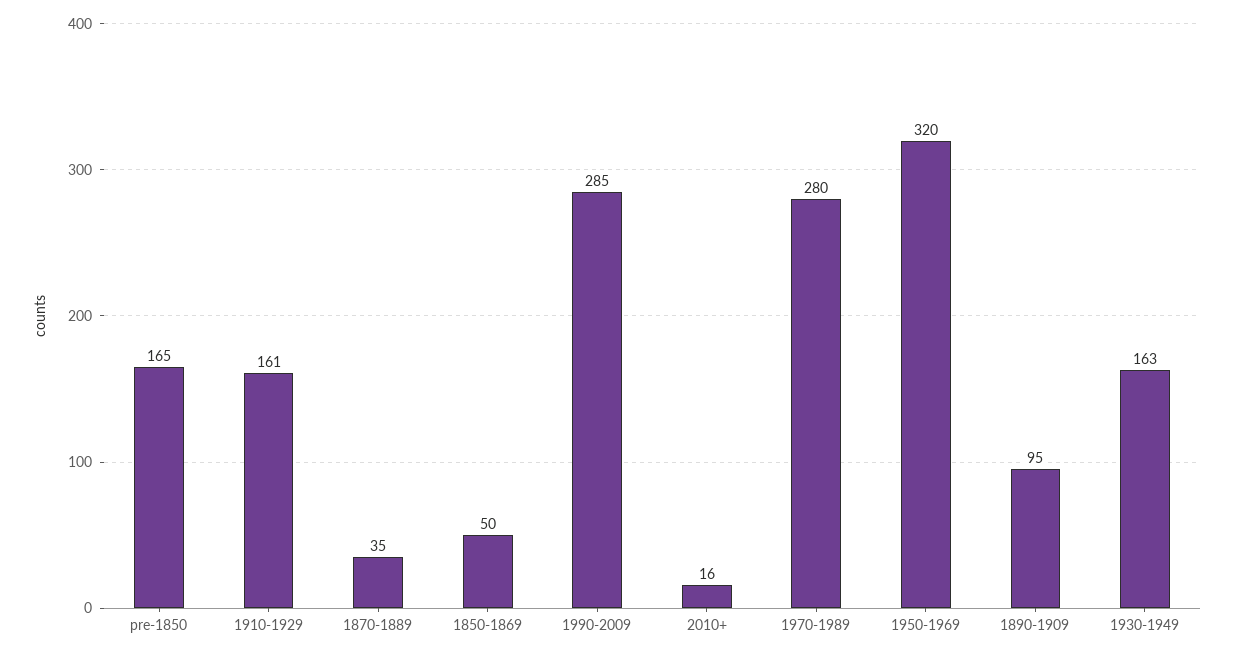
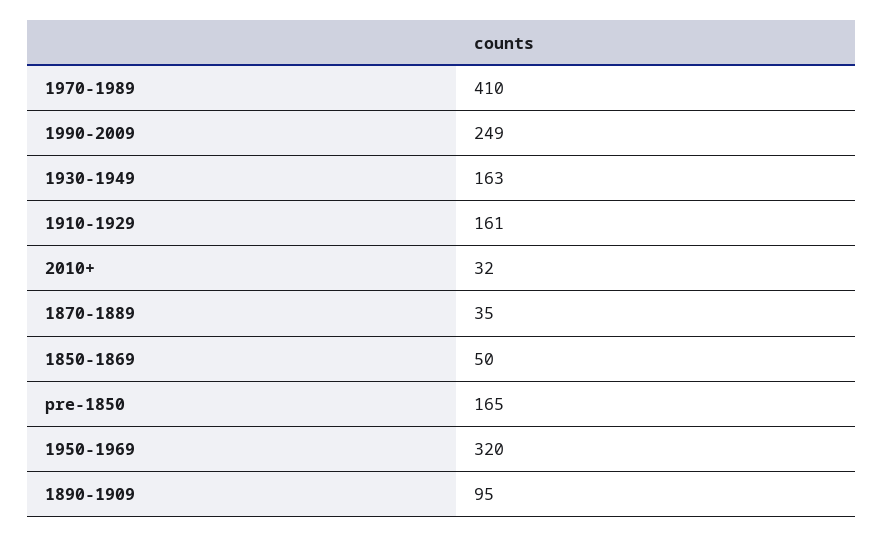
  {
    "pre-1850": 165,
    "1910-1929": 161,
    "1870-1889": 35,
    "1850-1869": 50,
-   "1990-2009": 285,
+   "1990-2009": 249,
-   "2010+": 16,
+   "2010+": 32,
-   "1970-1989": 280,
+   "1970-1989": 410,
    "1950-1969": 320,
    "1890-1909": 95,
    "1930-1949": 163
  }

